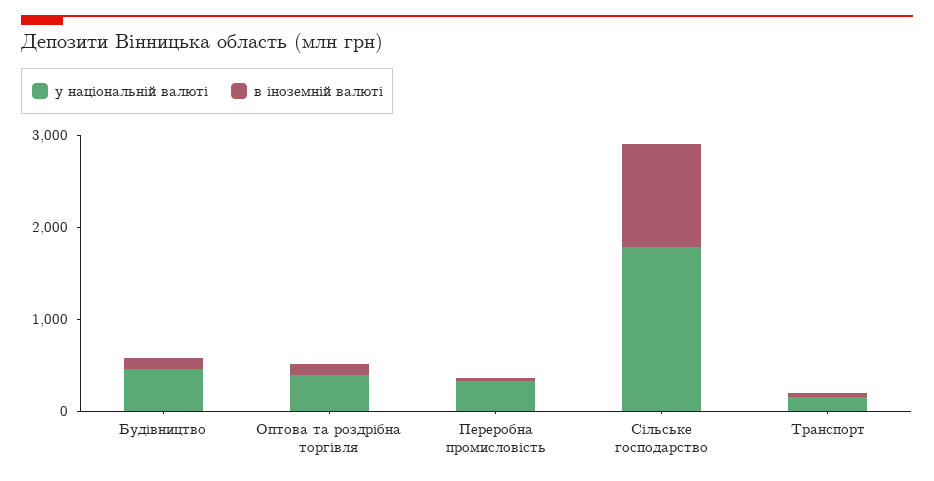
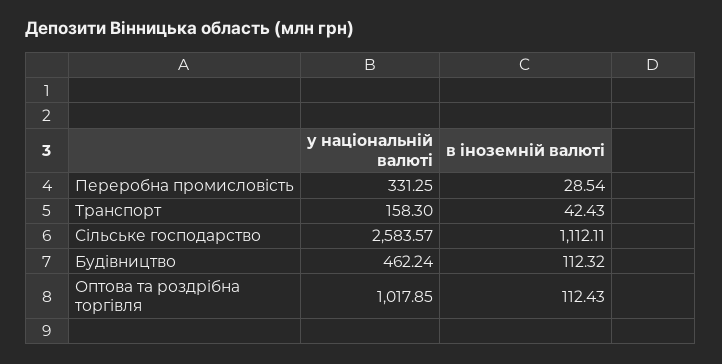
  {
    "у національній валюті": {
      "Будівництво": 462.24,
-     "Оптова та роздрібна торгівля": 400,
+     "Оптова та роздрібна торгівля": 1017.85,
      "Переробна промисловість": 331.25,
-     "Сільське господарство": 1800,
+     "Сільське господарство": 2583.57,
      "Транспорт": 158.3
    },
    "в іноземній валюті": {
      "Будівництво": 112.32,
      "Оптова та роздрібна торгівля": 112.43,
      "Переробна промисловість": 28.54,
      "Сільське господарство": 1112.11,
      "Транспорт": 42.43
    }
  }

